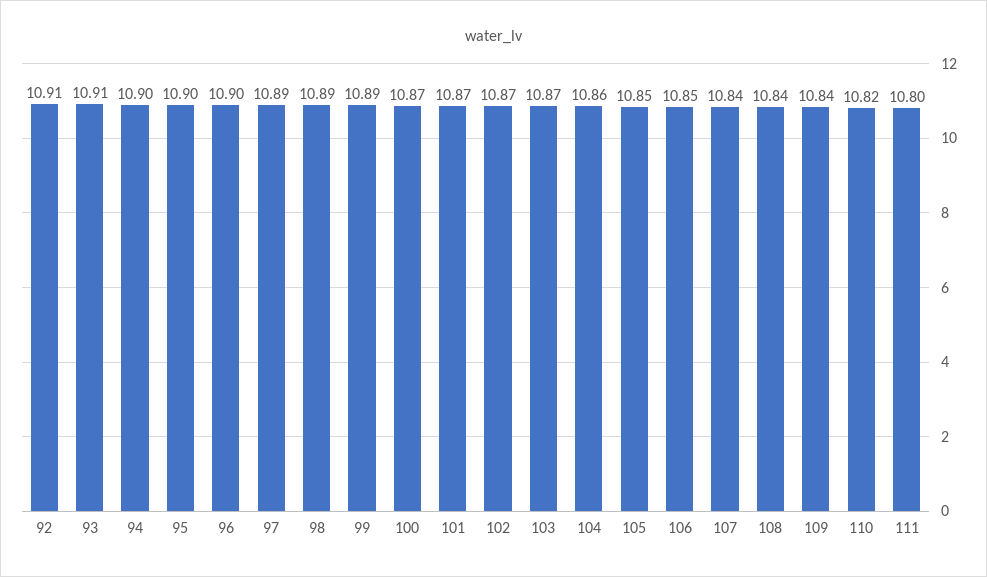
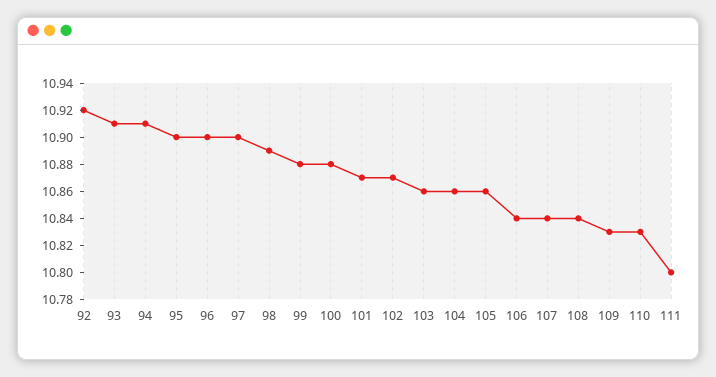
  {
-   "92": 10.91,
+   "92": 10.92,
    "93": 10.91,
-   "94": 10.9,
+   "94": 10.91,
    "95": 10.9,
    "96": 10.9,
-   "97": 10.89,
+   "97": 10.9,
    "98": 10.89,
-   "99": 10.89,
+   "99": 10.88,
-   "100": 10.87,
+   "100": 10.88,
    "101": 10.87,
    "102": 10.87,
-   "103": 10.87,
+   "103": 10.86,
    "104": 10.86,
-   "105": 10.85,
+   "105": 10.86,
-   "106": 10.85,
+   "106": 10.84,
    "107": 10.84,
    "108": 10.84,
-   "109": 10.84,
+   "109": 10.83,
-   "110": 10.82,
+   "110": 10.83,
    "111": 10.8
  }

